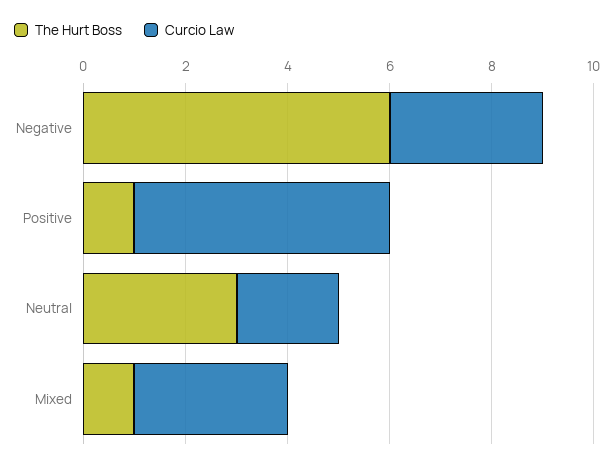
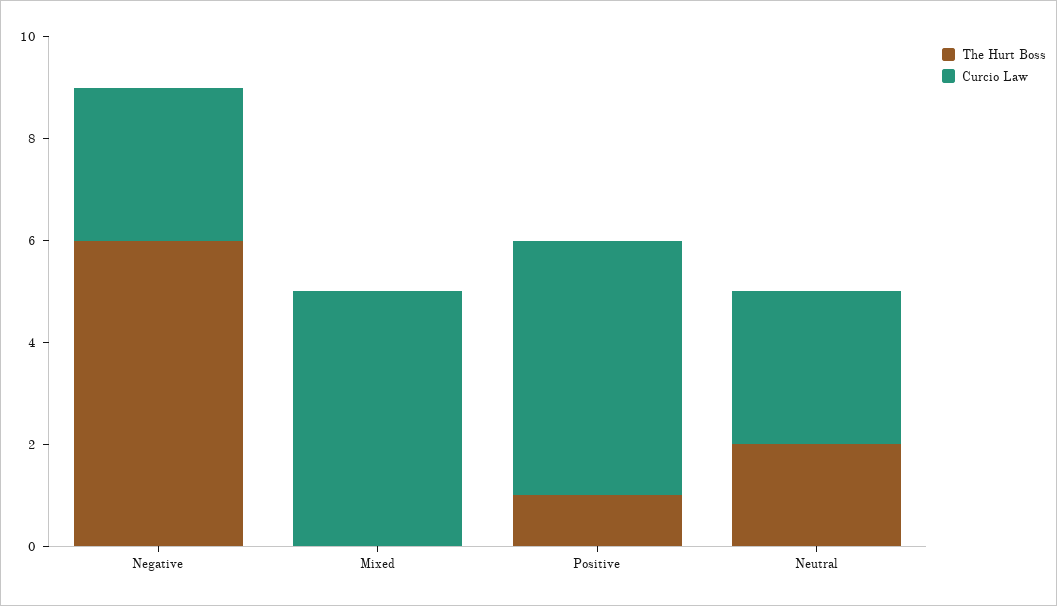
  {
    "The Hurt Boss": {
      "Negative": 6,
      "Positive": 1,
-     "Neutral": 3,
+     "Neutral": 2,
-     "Mixed": 1
+     "Mixed": 0
    },
    "Curcio Law": {
      "Negative": 3,
      "Positive": 5,
-     "Neutral": 2,
+     "Neutral": 3,
-     "Mixed": 3
+     "Mixed": 5
    }
  }

